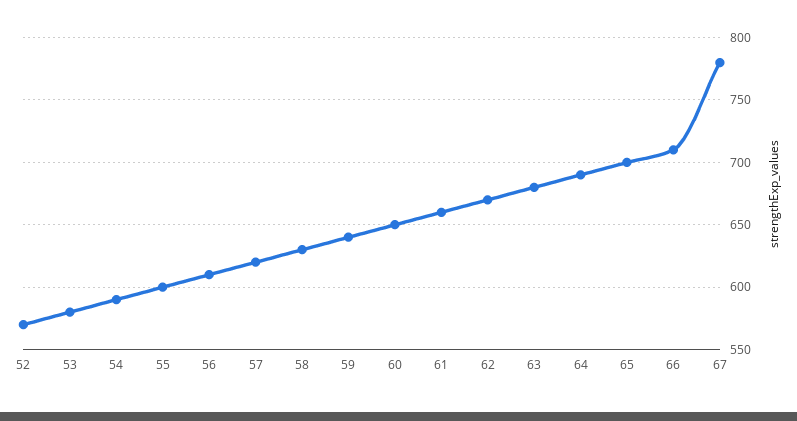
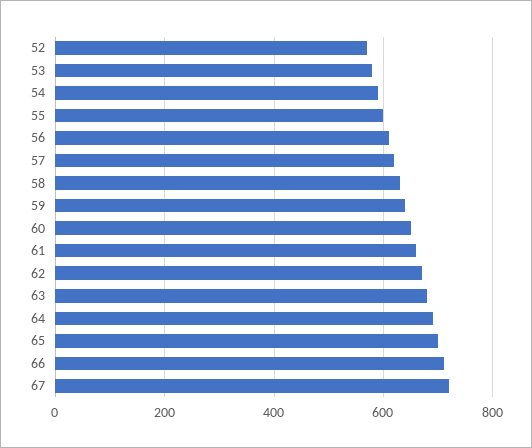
  {
    "52": 570,
    "53": 580,
    "54": 590,
    "55": 600,
    "56": 610,
    "57": 620,
    "58": 630,
    "59": 640,
    "60": 650,
    "61": 660,
    "62": 670,
    "63": 680,
    "64": 690,
    "65": 700,
    "66": 710,
-   "67": 780
+   "67": 720
  }

